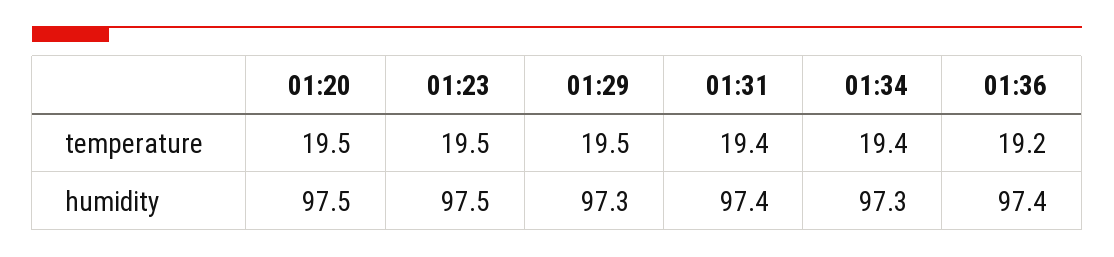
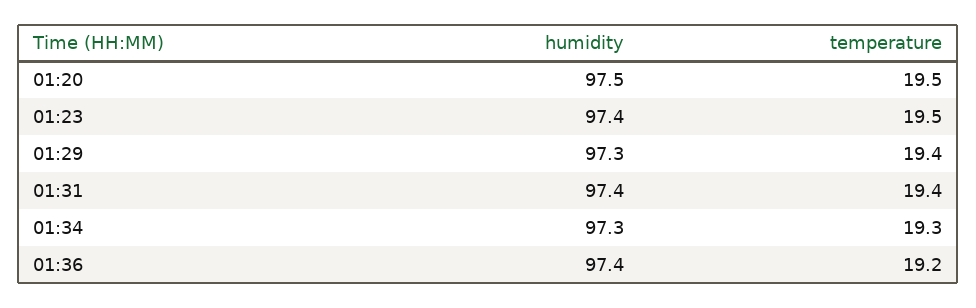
  {
    "01:20": {
      "temperature": 19.5,
      "humidity": 97.5
    },
    "01:23": {
      "temperature": 19.5,
-     "humidity": 97.5
+     "humidity": 97.4
    },
    "01:29": {
-     "temperature": 19.5,
+     "temperature": 19.4,
      "humidity": 97.3
    },
    "01:31": {
      "temperature": 19.4,
      "humidity": 97.4
    },
    "01:34": {
-     "temperature": 19.4,
+     "temperature": 19.3,
      "humidity": 97.3
    },
    "01:36": {
      "temperature": 19.2,
      "humidity": 97.4
    }
  }

